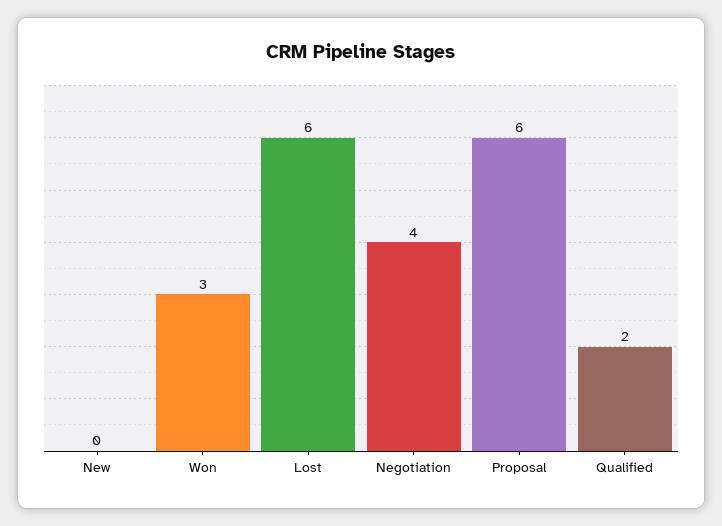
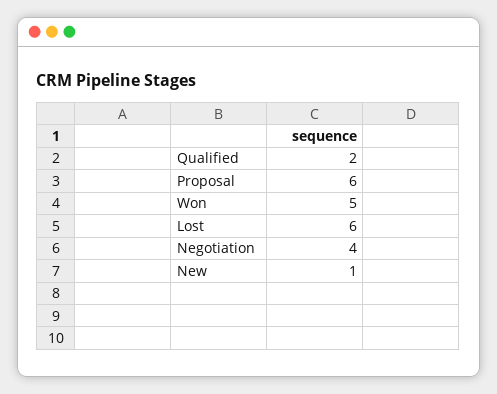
  {
-   "New": 0,
+   "New": 1,
-   "Won": 3,
+   "Won": 5,
    "Lost": 6,
    "Negotiation": 4,
    "Proposal": 6,
    "Qualified": 2
  }

